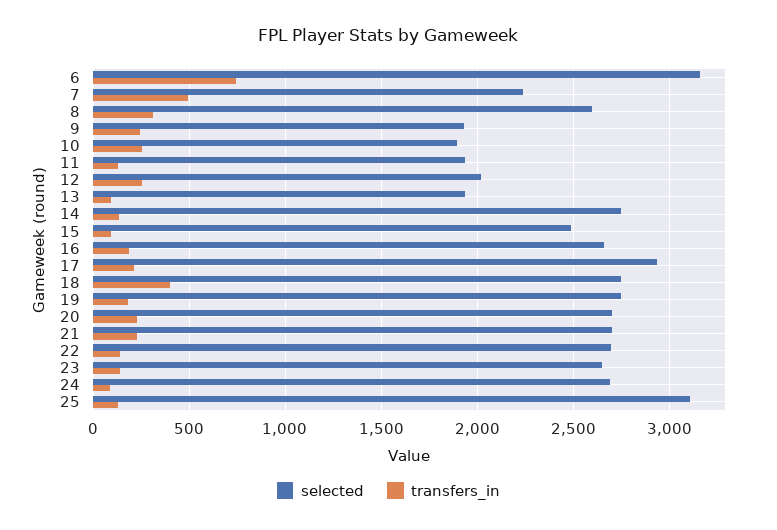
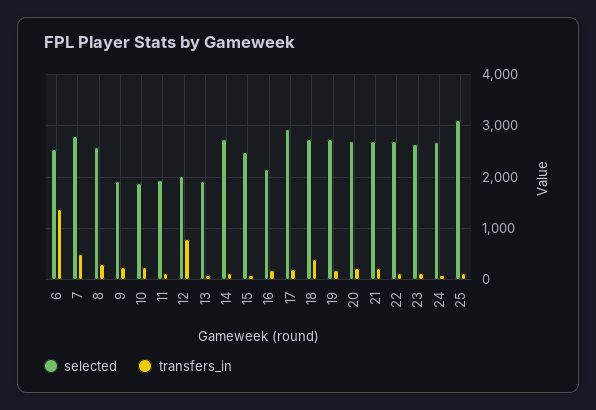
  {
    "selected": {
-     "6": 3150,
+     "6": 2600,
-     "7": 2250,
+     "7": 2800,
      "8": 2600,
      "9": 1950,
      "10": 1900,
      "11": 1950,
      "12": 2000,
      "13": 1950,
      "14": 2750,
      "15": 2500,
-     "16": 2650,
+     "16": 2200,
      "17": 2950,
      "18": 2750,
      "19": 2750,
      "20": 2700,
      "21": 2700,
      "22": 2700,
      "23": 2650,
      "24": 2700,
      "25": 3100
    },
    "transfers_in": {
-     "6": 750,
+     "6": 1400,
      "7": 500,
      "8": 300,
      "9": 250,
      "10": 250,
      "11": 150,
-     "12": 250,
+     "12": 800,
      "13": 100,
      "14": 150,
      "15": 100,
      "16": 200,
      "17": 200,
      "18": 400,
      "19": 200,
      "20": 250,
      "21": 250,
      "22": 150,
      "23": 150,
      "24": 100,
      "25": 150
    }
  }

